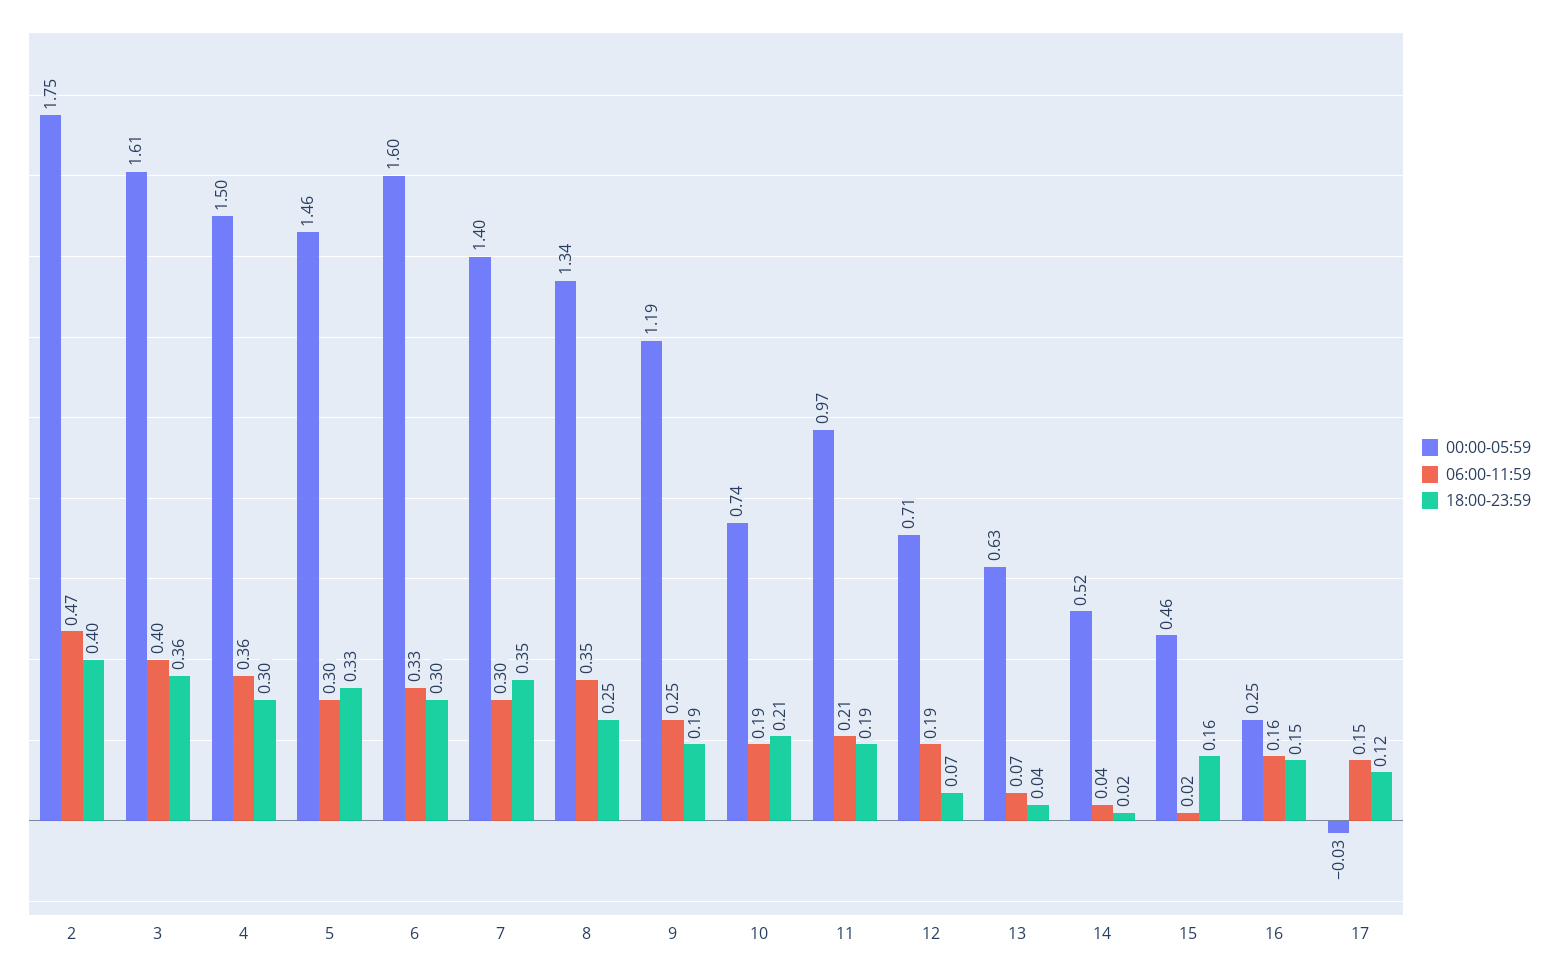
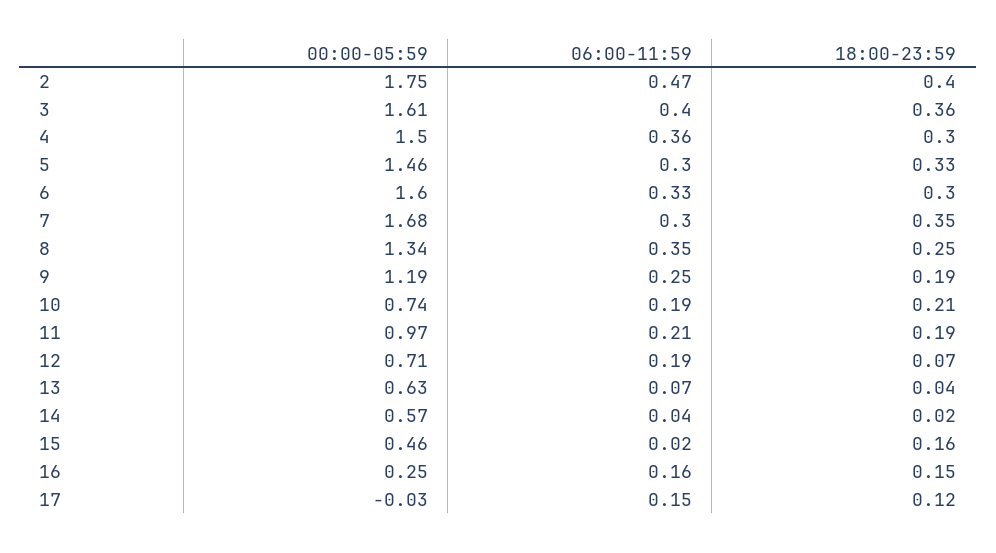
  {
    "00:00-05:59": {
      "2": 1.75,
      "3": 1.61,
      "4": 1.5,
      "5": 1.46,
      "6": 1.6,
-     "7": 1.4,
+     "7": 1.68,
      "8": 1.34,
      "9": 1.19,
      "10": 0.74,
      "11": 0.97,
      "12": 0.71,
      "13": 0.63,
-     "14": 0.52,
+     "14": 0.57,
      "15": 0.46,
      "16": 0.25,
      "17": -0.03
    },
    "06:00-11:59": {
      "2": 0.47,
      "3": 0.4,
      "4": 0.36,
      "5": 0.3,
      "6": 0.33,
      "7": 0.3,
      "8": 0.35,
      "9": 0.25,
      "10": 0.19,
      "11": 0.21,
      "12": 0.19,
      "13": 0.07,
      "14": 0.04,
      "15": 0.02,
      "16": 0.16,
      "17": 0.15
    },
    "18:00-23:59": {
      "2": 0.4,
      "3": 0.36,
      "4": 0.3,
      "5": 0.33,
      "6": 0.3,
      "7": 0.35,
      "8": 0.25,
      "9": 0.19,
      "10": 0.21,
      "11": 0.19,
      "12": 0.07,
      "13": 0.04,
      "14": 0.02,
      "15": 0.16,
      "16": 0.15,
      "17": 0.12
    }
  }

